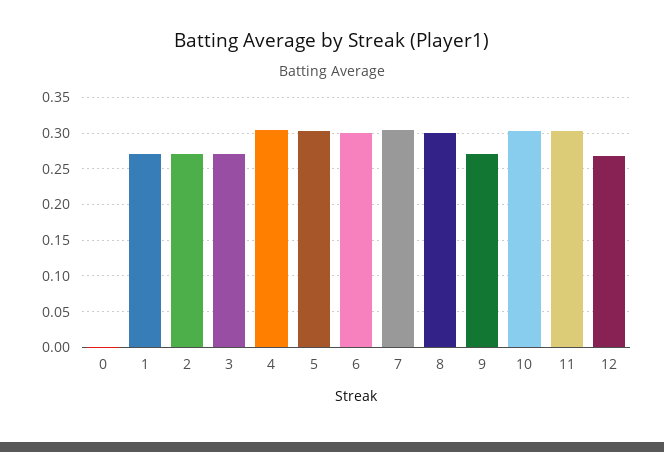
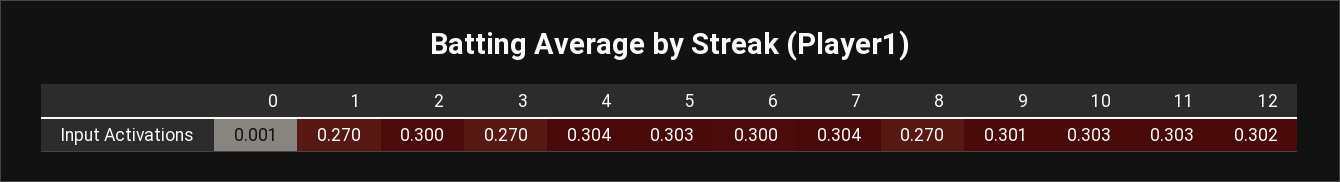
  {
    "0": 0.001,
    "1": 0.27,
-   "2": 0.27,
+   "2": 0.3,
    "3": 0.27,
    "4": 0.304,
    "5": 0.303,
    "6": 0.3,
    "7": 0.304,
-   "8": 0.3,
+   "8": 0.27,
-   "9": 0.27,
+   "9": 0.301,
    "10": 0.303,
    "11": 0.303,
-   "12": 0.27
+   "12": 0.302
  }

